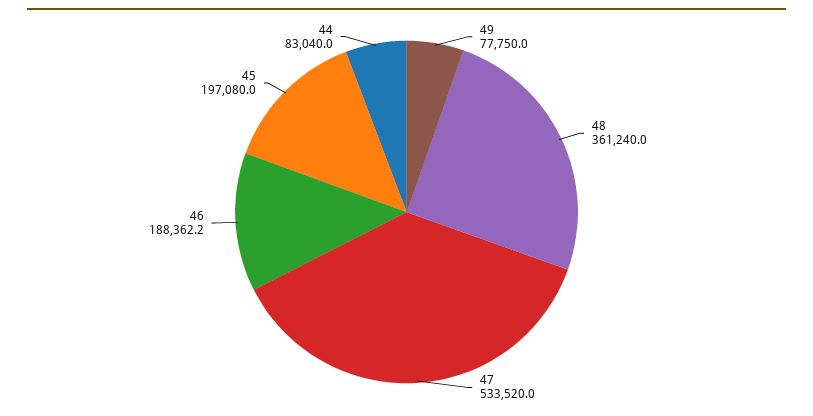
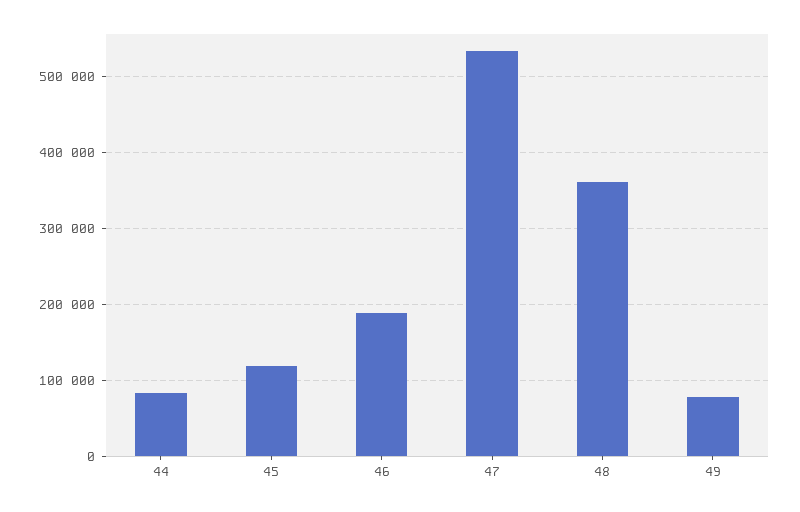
  {
    "49": 77750,
    "48": 361240,
    "47": 533520,
    "46": 188362.2,
-   "45": 197080,
+   "45": 120000,
    "44": 83040
  }

